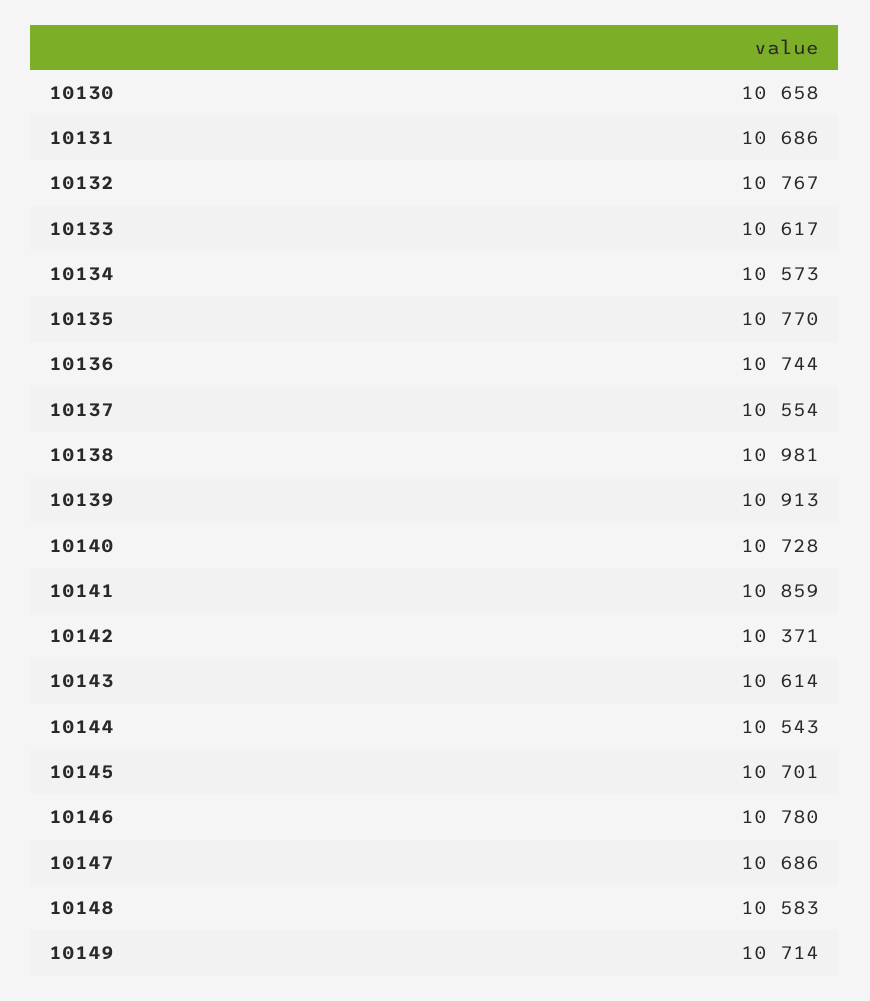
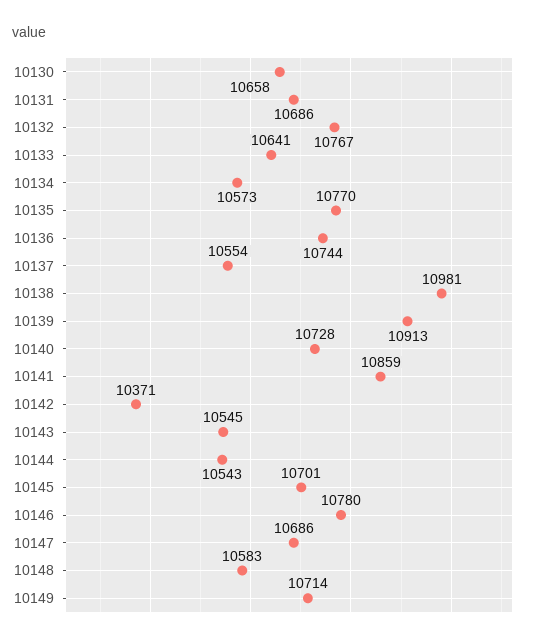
  {
    "10130": 10658,
    "10131": 10686,
    "10132": 10767,
-   "10133": 10617,
+   "10133": 10641,
    "10134": 10573,
    "10135": 10770,
    "10136": 10744,
    "10137": 10554,
    "10138": 10981,
    "10139": 10913,
    "10140": 10728,
    "10141": 10859,
    "10142": 10371,
-   "10143": 10614,
+   "10143": 10545,
    "10144": 10543,
    "10145": 10701,
    "10146": 10780,
    "10147": 10686,
    "10148": 10583,
    "10149": 10714
  }

